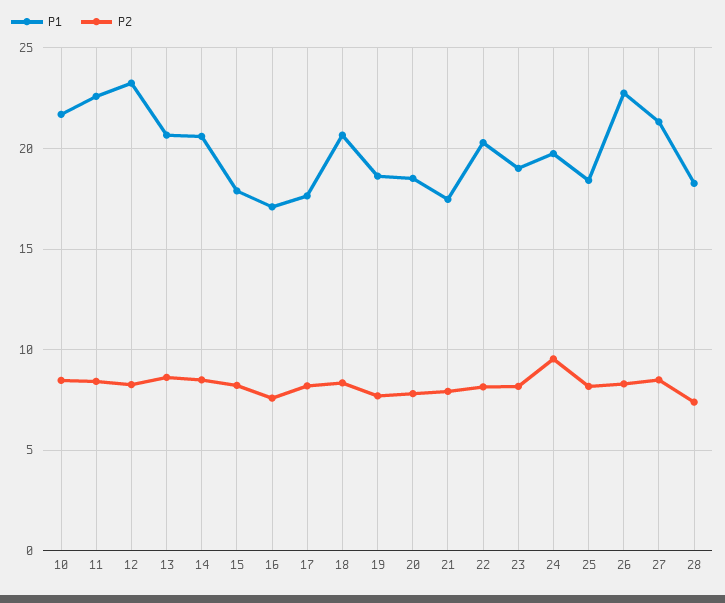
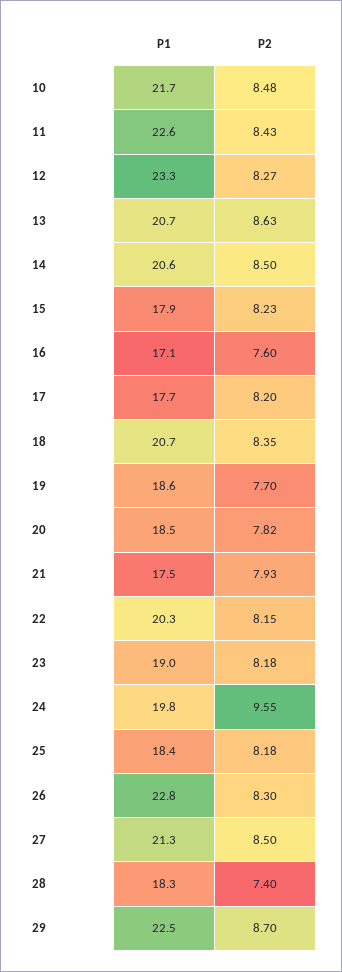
  {
    "P1": {
      "10": 21.7,
      "11": 22.6,
      "12": 23.3,
      "13": 20.7,
      "14": 20.6,
      "15": 17.9,
      "16": 17.1,
      "17": 17.7,
      "18": 20.7,
      "19": 18.6,
      "20": 18.5,
      "21": 17.5,
      "22": 20.3,
      "23": 19,
      "24": 19.8,
      "25": 18.4,
      "26": 22.8,
      "27": 21.3,
-     "28": 18.3
+     "28": 18.3,
+     "29": 22.5
    },
    "P2": {
      "10": 8.48,
      "11": 8.43,
      "12": 8.27,
      "13": 8.63,
      "14": 8.5,
      "15": 8.23,
      "16": 7.6,
      "17": 8.2,
      "18": 8.35,
      "19": 7.7,
      "20": 7.82,
      "21": 7.93,
      "22": 8.15,
      "23": 8.18,
      "24": 9.55,
      "25": 8.18,
      "26": 8.3,
      "27": 8.5,
-     "28": 7.4
+     "28": 7.4,
+     "29": 8.7
    }
  }

